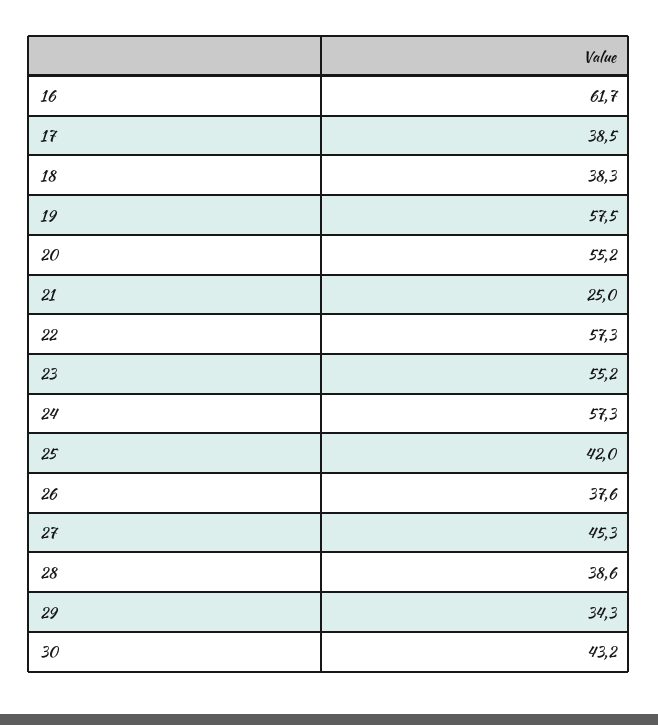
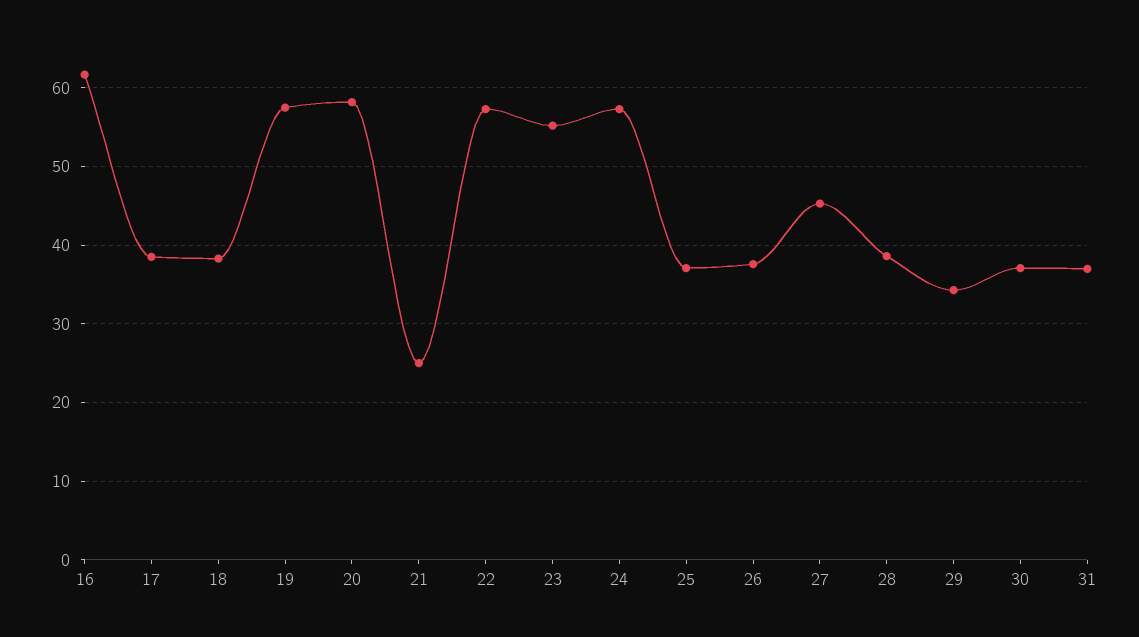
  {
    "16": 61.7,
    "17": 38.5,
    "18": 38.3,
    "19": 57.5,
-   "20": 55.2,
+   "20": 58,
    "21": 25,
    "22": 57.3,
    "23": 55.2,
    "24": 57.3,
-   "25": 42,
+   "25": 37,
    "26": 37.6,
    "27": 45.3,
    "28": 38.6,
    "29": 34.3,
-   "30": 43.2
+   "30": 37,
+   "31": 37
  }

